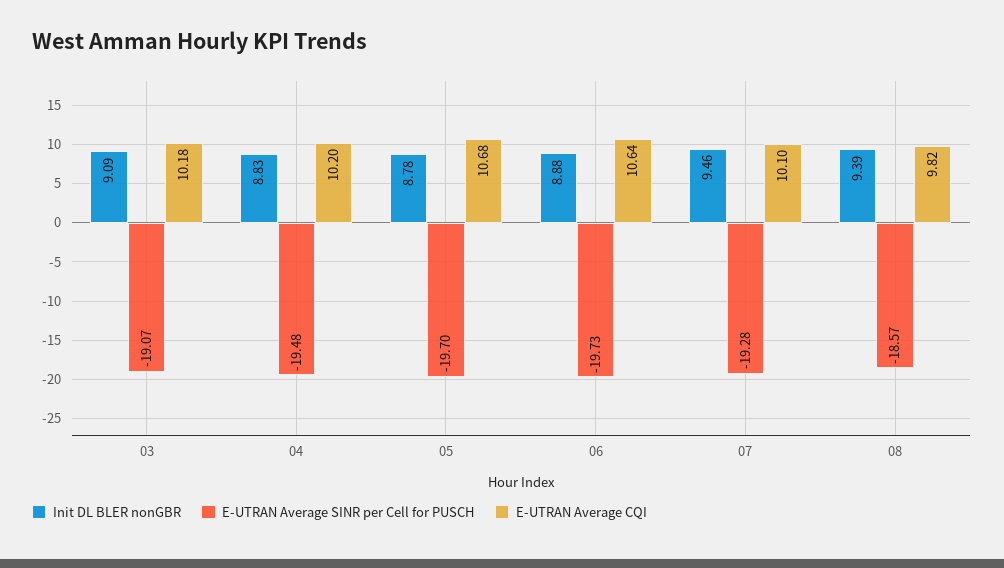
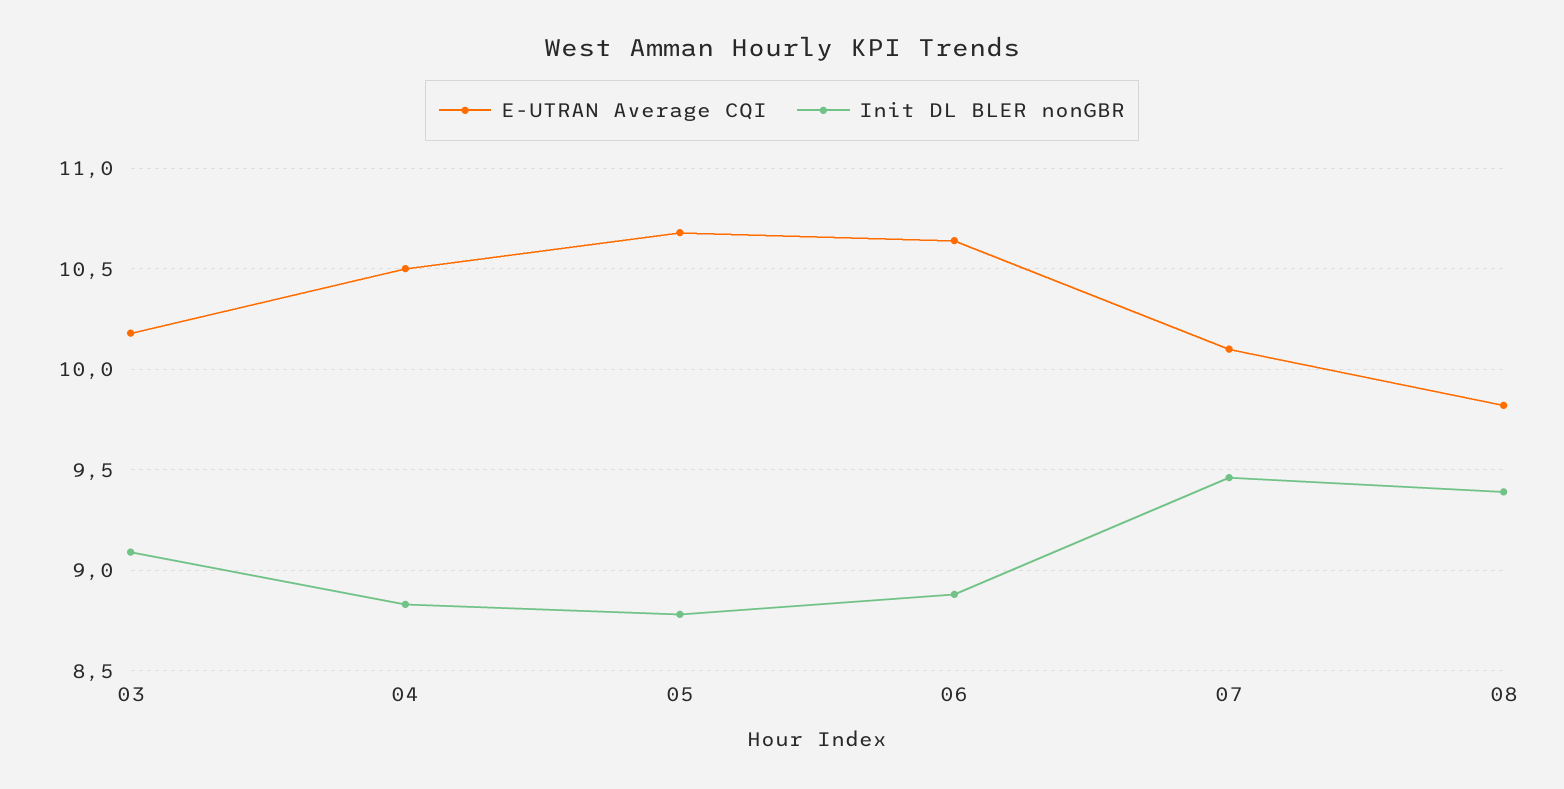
  {
    "Init DL BLER nonGBR": {
      "03": 9.09,
      "04": 8.83,
      "05": 8.78,
      "06": 8.88,
      "07": 9.46,
      "08": 9.39
    },
-   "E-UTRAN Average SINR per Cell for PUSCH": {
-     "03": -19.07,
-     "04": -19.48,
-     "05": -19.7,
-     "06": -19.73,
-     "07": -19.28,
-     "08": -18.57
-   },
    "E-UTRAN Average CQI": {
      "03": 10.18,
-     "04": 10.2,
+     "04": 10.5,
      "05": 10.68,
      "06": 10.64,
      "07": 10.1,
      "08": 9.82
    }
  }

